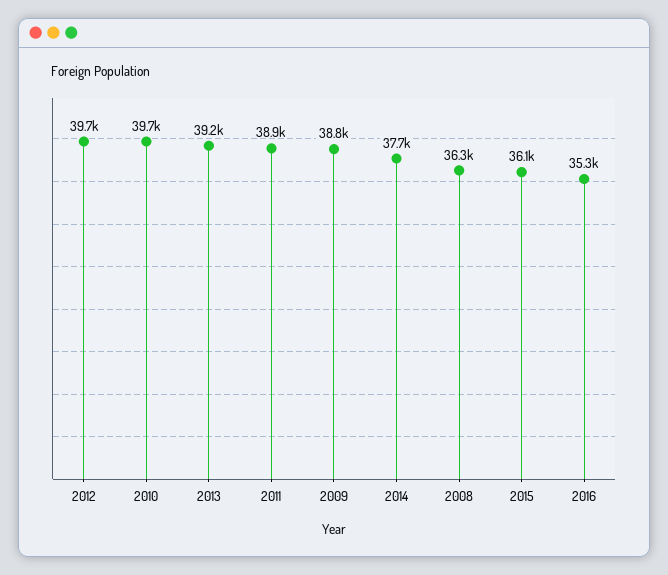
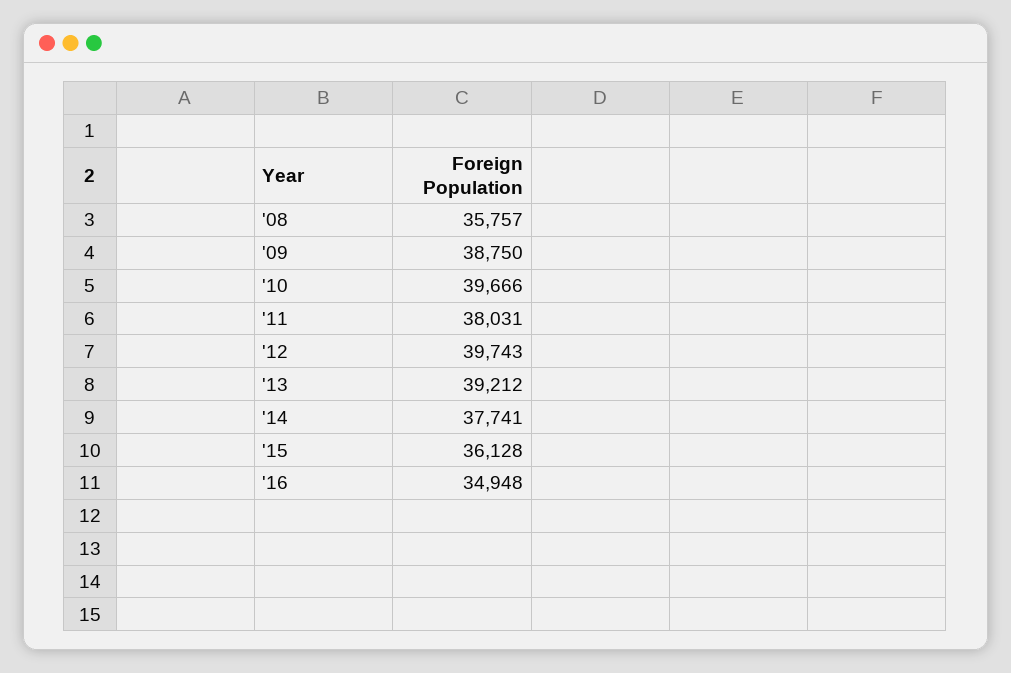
  {
    "2012": 39743,
    "2010": 39666,
    "2013": 39212,
-   "2011": 38900,
+   "2011": 38031,
    "2009": 38750,
    "2014": 37741,
-   "2008": 36300,
+   "2008": 35757,
    "2015": 36128,
-   "2016": 35300
+   "2016": 34948
  }

